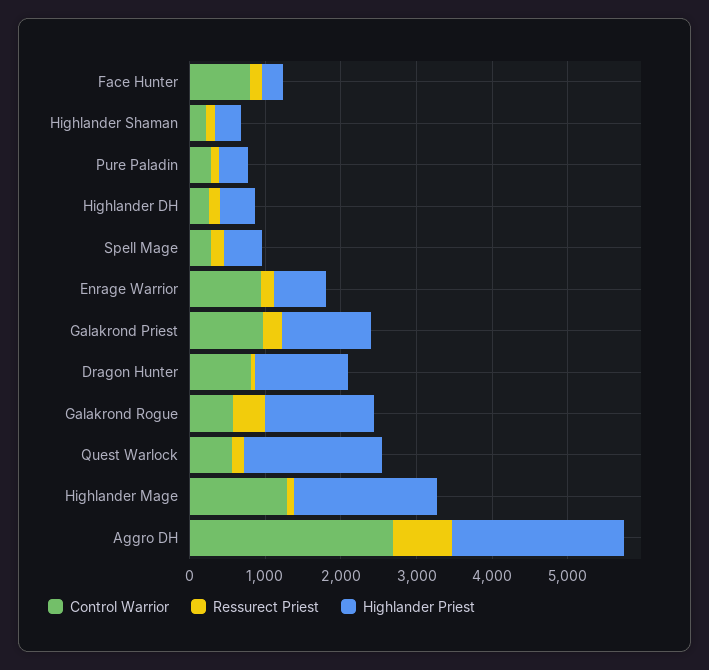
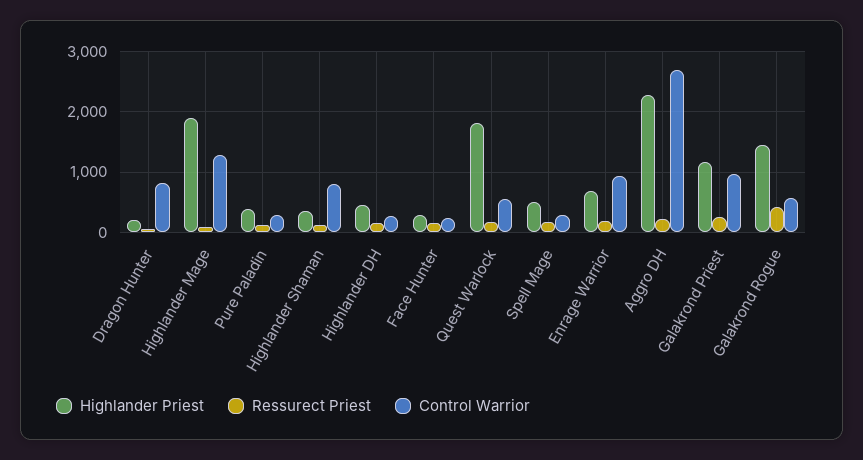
  {
    "Control Warrior": {
-     "Face Hunter": 800,
+     "Face Hunter": 200,
-     "Highlander Shaman": 200,
+     "Highlander Shaman": 800,
      "Pure Paladin": 300,
      "Highlander DH": 300,
      "Spell Mage": 300,
      "Enrage Warrior": 900,
      "Galakrond Priest": 1000,
      "Dragon Hunter": 800,
      "Galakrond Rogue": 600,
      "Quest Warlock": 600,
      "Highlander Mage": 1300,
      "Aggro DH": 2700
    },
    "Ressurect Priest": {
      "Face Hunter": 200,
      "Highlander Shaman": 100,
      "Pure Paladin": 100,
      "Highlander DH": 100,
      "Spell Mage": 200,
      "Enrage Warrior": 200,
      "Galakrond Priest": 300,
      "Dragon Hunter": 100,
      "Galakrond Rogue": 400,
      "Quest Warlock": 200,
      "Highlander Mage": 100,
-     "Aggro DH": 800
+     "Aggro DH": 200
    },
    "Highlander Priest": {
      "Face Hunter": 300,
      "Highlander Shaman": 300,
      "Pure Paladin": 400,
      "Highlander DH": 500,
      "Spell Mage": 500,
      "Enrage Warrior": 700,
      "Galakrond Priest": 1200,
-     "Dragon Hunter": 1200,
+     "Dragon Hunter": 200,
      "Galakrond Rogue": 1400,
      "Quest Warlock": 1800,
      "Highlander Mage": 1900,
      "Aggro DH": 2300
    }
  }

